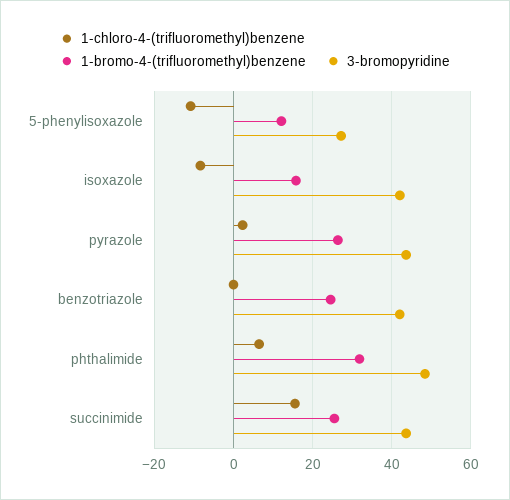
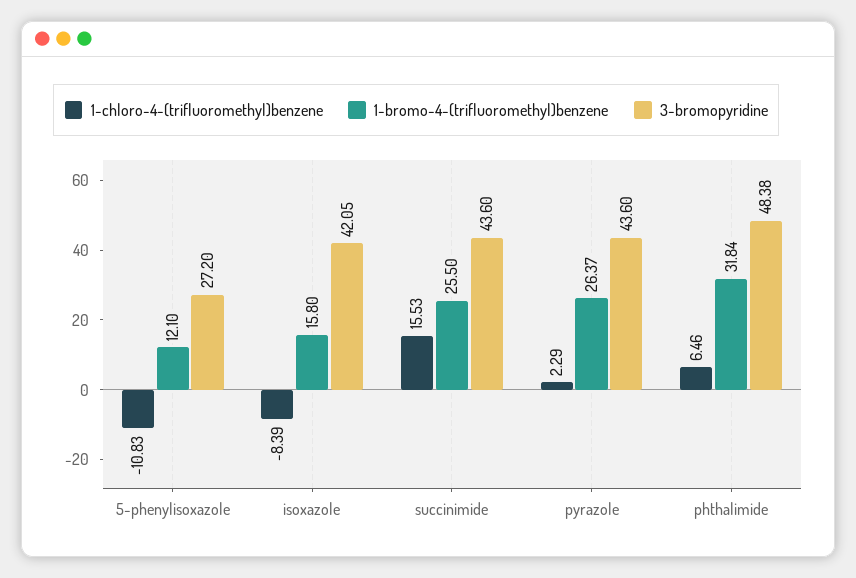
  {
    "1-chloro-4-(trifluoromethyl)benzene": {
      "5-phenylisoxazole": -10.83,
      "isoxazole": -8.39,
      "pyrazole": 2.29,
-     "benzotriazole": 0,
      "phthalimide": 6.46,
      "succinimide": 15.53
    },
    "1-bromo-4-(trifluoromethyl)benzene": {
      "5-phenylisoxazole": 12.1,
      "isoxazole": 15.8,
      "pyrazole": 26.37,
-     "benzotriazole": 24,
      "phthalimide": 31.84,
      "succinimide": 25.5
    },
    "3-bromopyridine": {
      "5-phenylisoxazole": 27.2,
      "isoxazole": 42.05,
      "pyrazole": 43.6,
-     "benzotriazole": 42,
      "phthalimide": 48.38,
      "succinimide": 43.6
    }
  }

